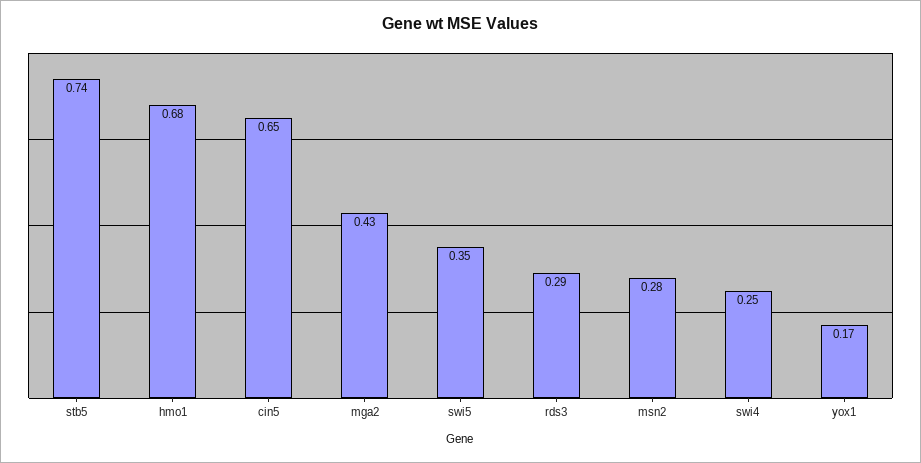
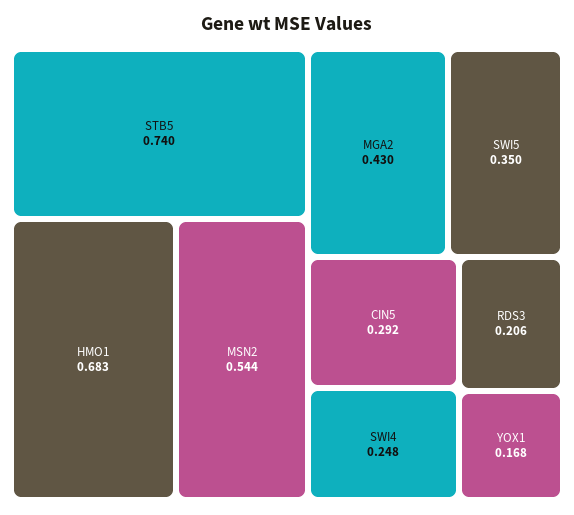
  {
    "stb5": 0.74,
    "hmo1": 0.683,
-   "cin5": 0.65,
+   "cin5": 0.292,
    "mga2": 0.43,
    "swi5": 0.35,
-   "rds3": 0.29,
+   "rds3": 0.206,
-   "msn2": 0.28,
+   "msn2": 0.544,
    "swi4": 0.248,
    "yox1": 0.168
  }

